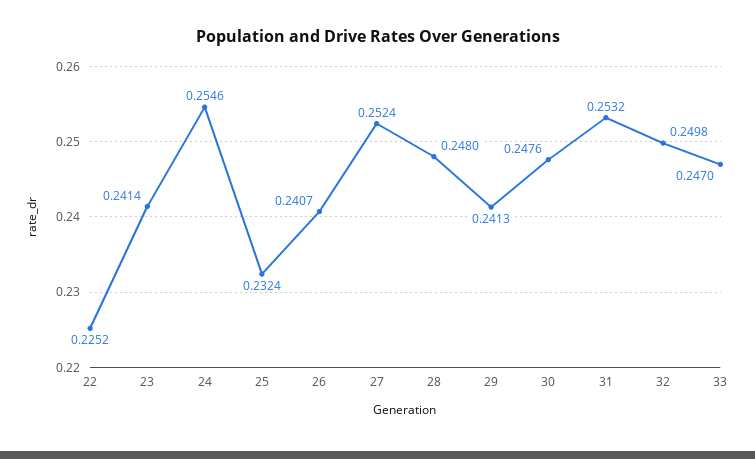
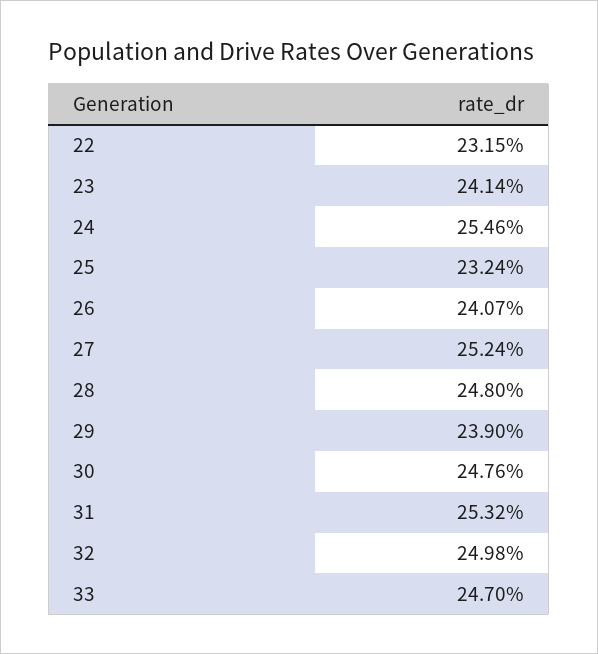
  {
-   "22": 0.2252,
+   "22": 0.2315,
    "23": 0.2414,
    "24": 0.2546,
    "25": 0.2324,
    "26": 0.2407,
    "27": 0.2524,
    "28": 0.248,
-   "29": 0.2413,
+   "29": 0.239,
    "30": 0.2476,
    "31": 0.2532,
    "32": 0.2498,
    "33": 0.247
  }

